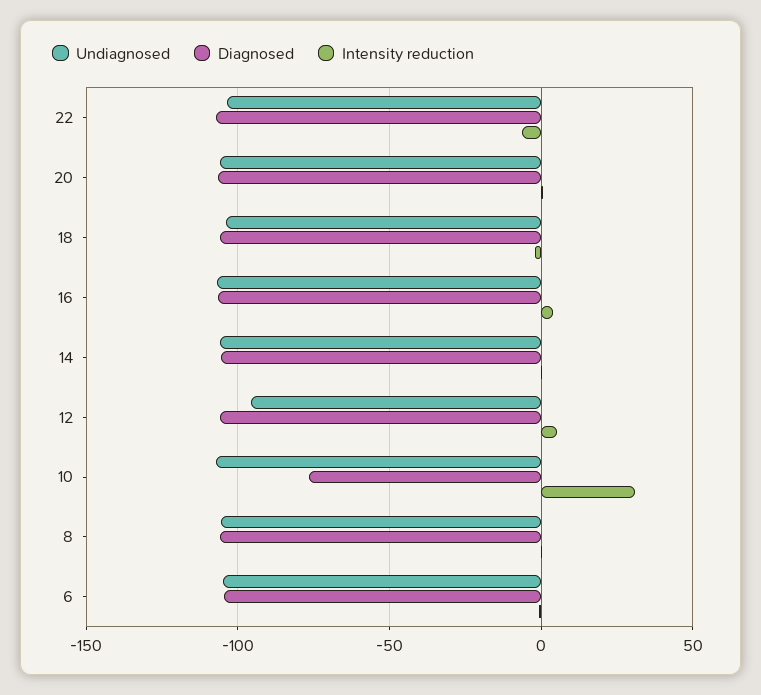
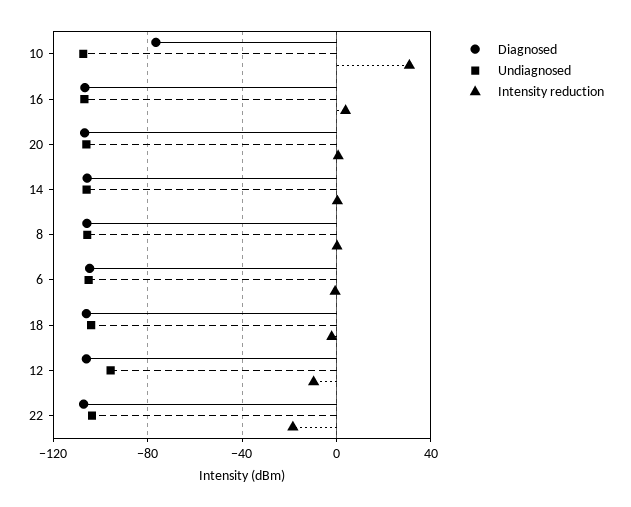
  {
    "Undiagnosed": {
      "22": -105,
      "20": -105,
      "18": -105,
      "16": -105,
      "14": -105,
      "12": -95,
      "10": -105,
      "8": -105,
      "6": -105
    },
    "Diagnosed": {
      "22": -105,
      "20": -105,
      "18": -105,
      "16": -105,
      "14": -105,
      "12": -105,
      "10": -75,
      "8": -105,
      "6": -105
    },
    "Intensity reduction": {
-     "22": -5,
+     "22": -20,
      "20": 0,
      "18": 0,
      "16": 5,
      "14": 0,
-     "12": 5,
+     "12": -10,
      "10": 30,
      "8": 0,
      "6": 0
    }
  }

